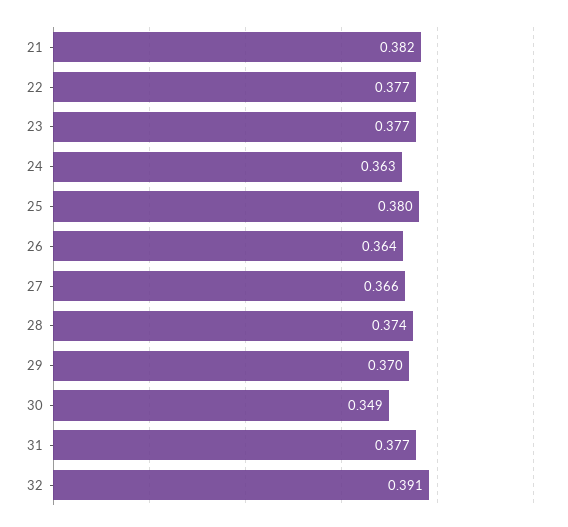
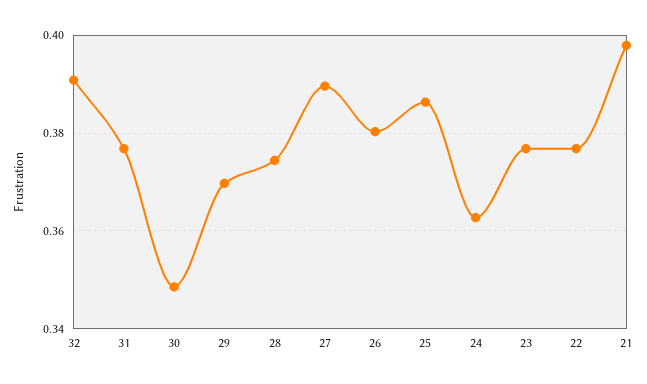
  {
-   "21": 0.382,
+   "21": 0.398,
    "22": 0.377,
    "23": 0.377,
    "24": 0.363,
-   "25": 0.38,
+   "25": 0.386,
-   "26": 0.364,
+   "26": 0.38,
-   "27": 0.366,
+   "27": 0.39,
    "28": 0.374,
    "29": 0.37,
    "30": 0.349,
    "31": 0.377,
    "32": 0.391
  }

